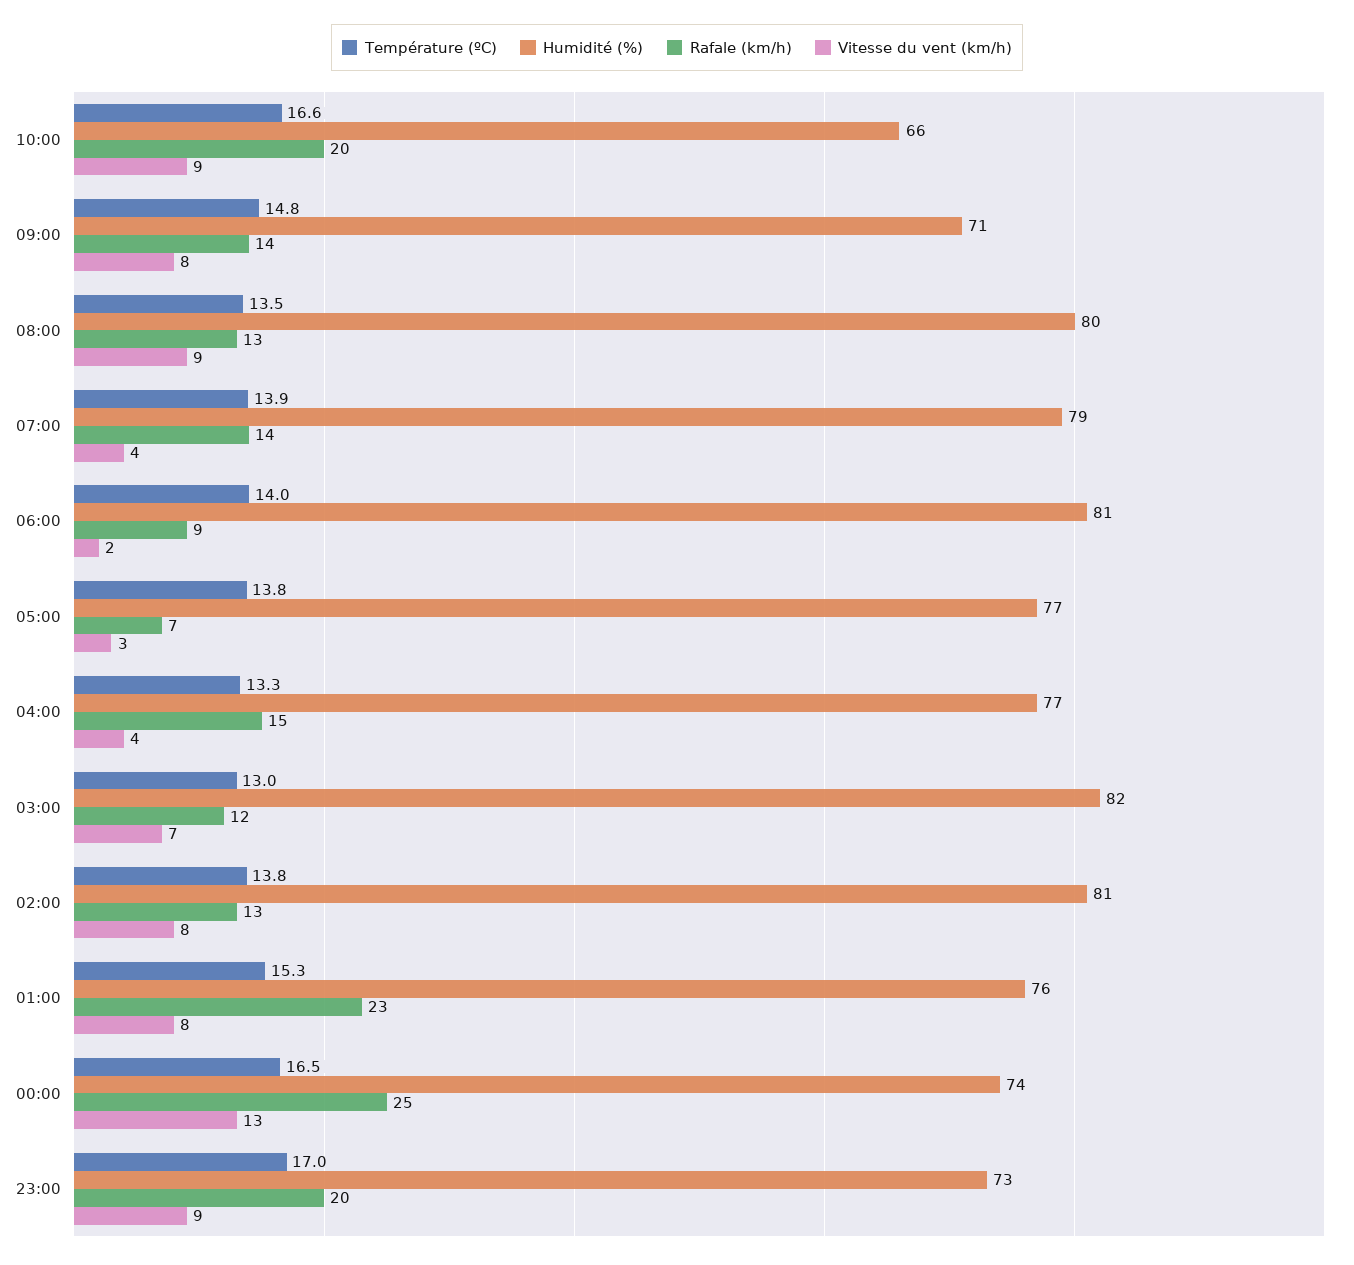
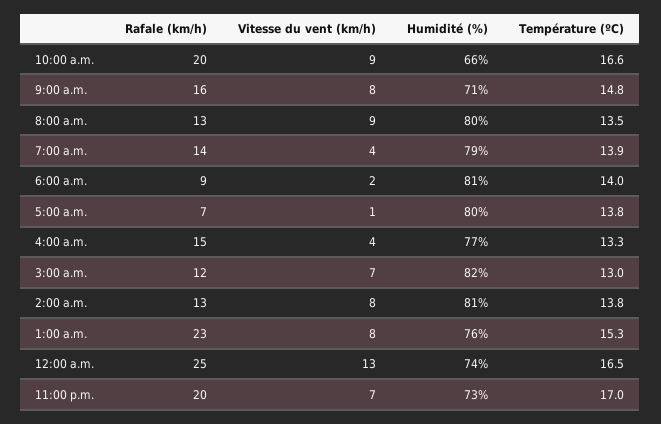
  {
    "Température (ºC)": {
      "10:00": 16.6,
      "09:00": 14.8,
      "08:00": 13.5,
      "07:00": 13.9,
      "06:00": 14,
      "05:00": 13.8,
      "04:00": 13.3,
      "03:00": 13,
      "02:00": 13.8,
      "01:00": 15.3,
      "00:00": 16.5,
      "23:00": 17
    },
    "Humidité (%)": {
      "10:00": 66,
      "09:00": 71,
      "08:00": 80,
      "07:00": 79,
      "06:00": 81,
-     "05:00": 77,
+     "05:00": 80,
      "04:00": 77,
      "03:00": 82,
      "02:00": 81,
      "01:00": 76,
      "00:00": 74,
      "23:00": 73
    },
    "Rafale (km/h)": {
      "10:00": 20,
-     "09:00": 14,
+     "09:00": 16,
      "08:00": 13,
      "07:00": 14,
      "06:00": 9,
      "05:00": 7,
      "04:00": 15,
      "03:00": 12,
      "02:00": 13,
      "01:00": 23,
      "00:00": 25,
      "23:00": 20
    },
    "Vitesse du vent (km/h)": {
      "10:00": 9,
      "09:00": 8,
      "08:00": 9,
      "07:00": 4,
      "06:00": 2,
-     "05:00": 3,
+     "05:00": 1,
      "04:00": 4,
      "03:00": 7,
      "02:00": 8,
      "01:00": 8,
      "00:00": 13,
-     "23:00": 9
+     "23:00": 7
    }
  }

